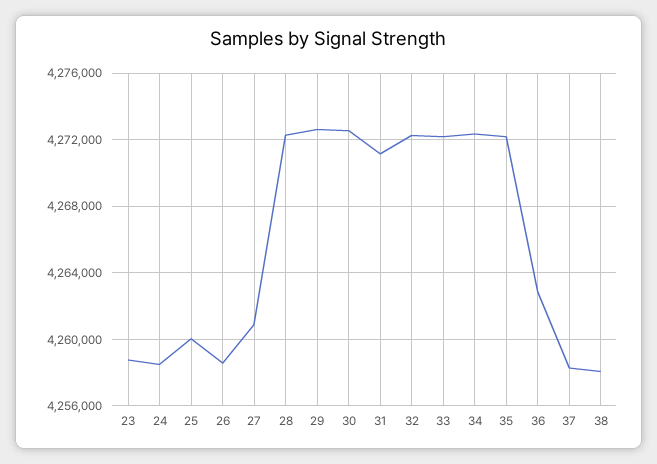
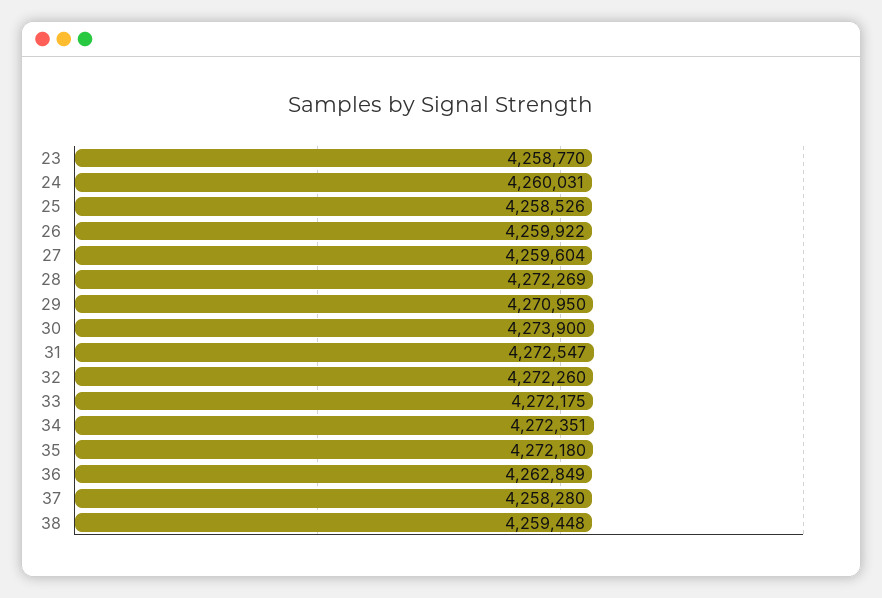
  {
    "23": 4258770,
-   "24": 4258500,
+   "24": 4260031,
-   "25": 4260000,
+   "25": 4258526,
-   "26": 4258500,
+   "26": 4259922,
-   "27": 4261000,
+   "27": 4259604,
    "28": 4272269,
-   "29": 4272500,
+   "29": 4270950,
-   "30": 4272500,
+   "30": 4273900,
-   "31": 4271000,
+   "31": 4272547,
    "32": 4272260,
    "33": 4272175,
    "34": 4272351,
    "35": 4272180,
    "36": 4262849,
    "37": 4258280,
-   "38": 4258000
+   "38": 4259448
  }

